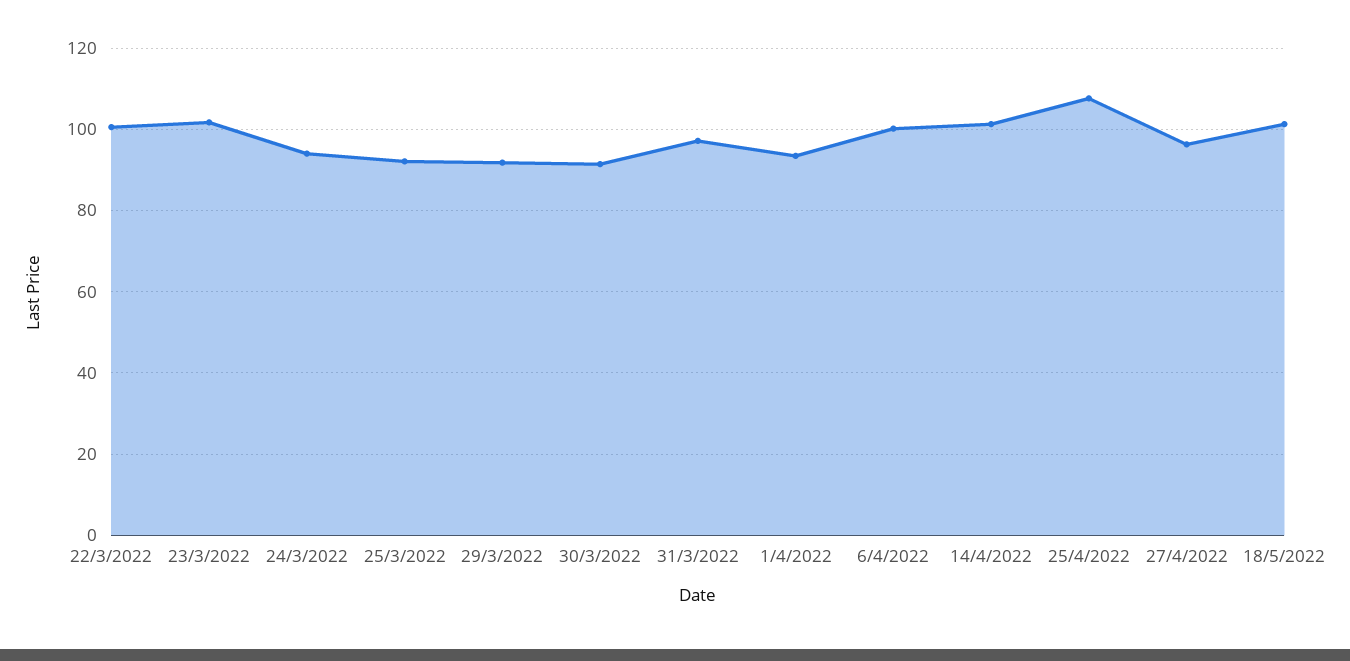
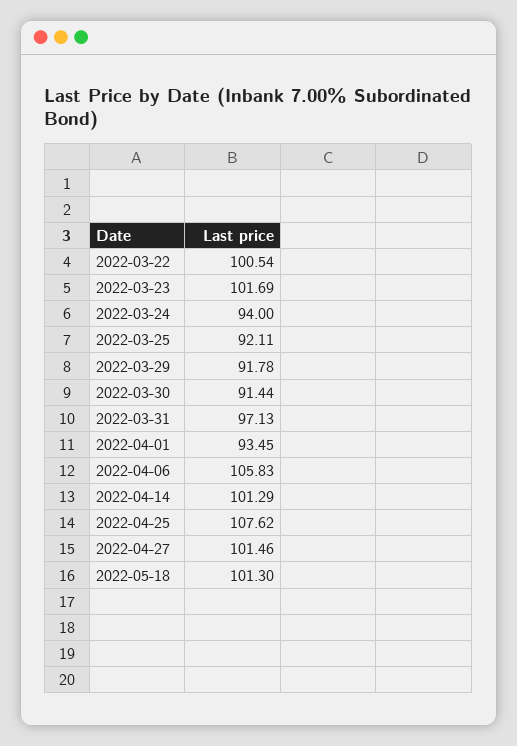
  {
    "22/3/2022": 100.54,
    "23/3/2022": 101.69,
    "24/3/2022": 94,
    "25/3/2022": 92.11,
    "29/3/2022": 91.78,
    "30/3/2022": 91.44,
    "31/3/2022": 97.13,
    "1/4/2022": 93.45,
-   "6/4/2022": 100,
+   "6/4/2022": 105.83,
    "14/4/2022": 101.29,
    "25/4/2022": 107.62,
-   "27/4/2022": 96,
+   "27/4/2022": 101.46,
    "18/5/2022": 101.3
  }

